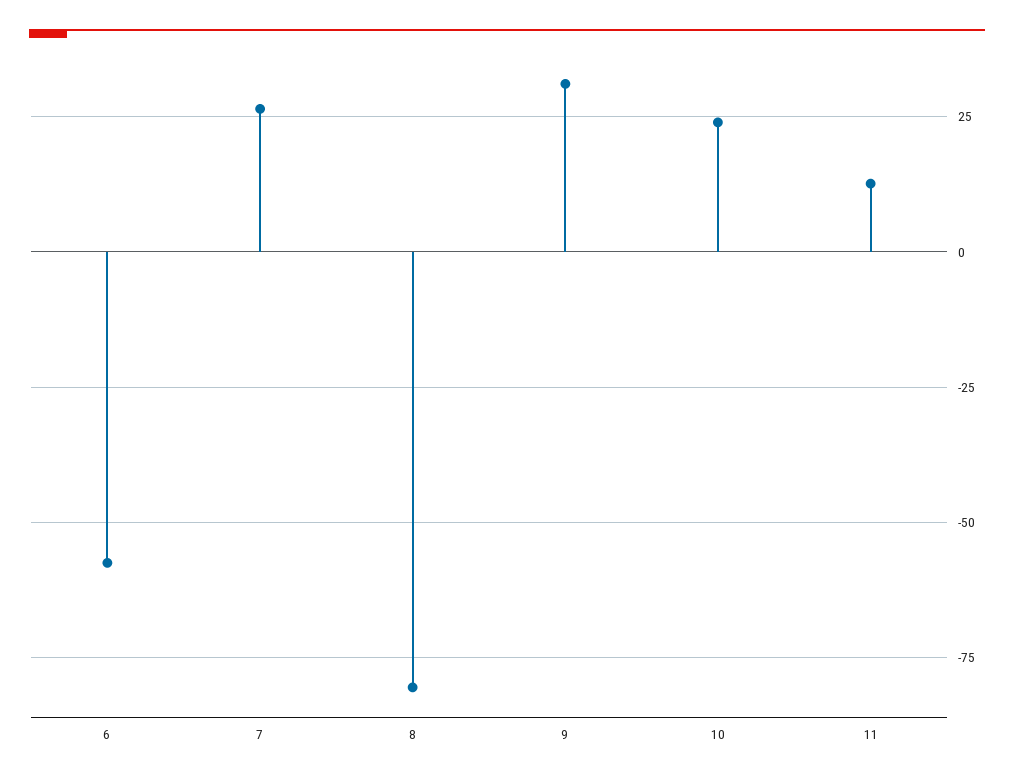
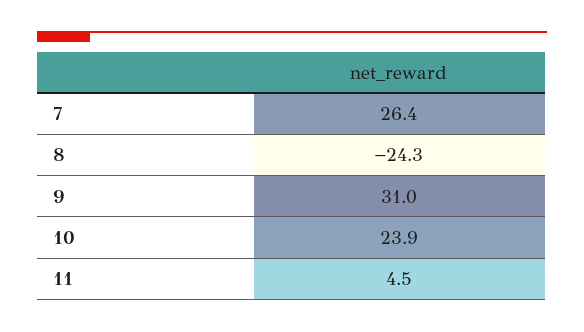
  {
-   "6": -57.5,
    "7": 26.4,
-   "8": -80,
+   "8": -24.3,
    "9": 31,
    "10": 23.9,
-   "11": 12.5
+   "11": 4.5
  }

